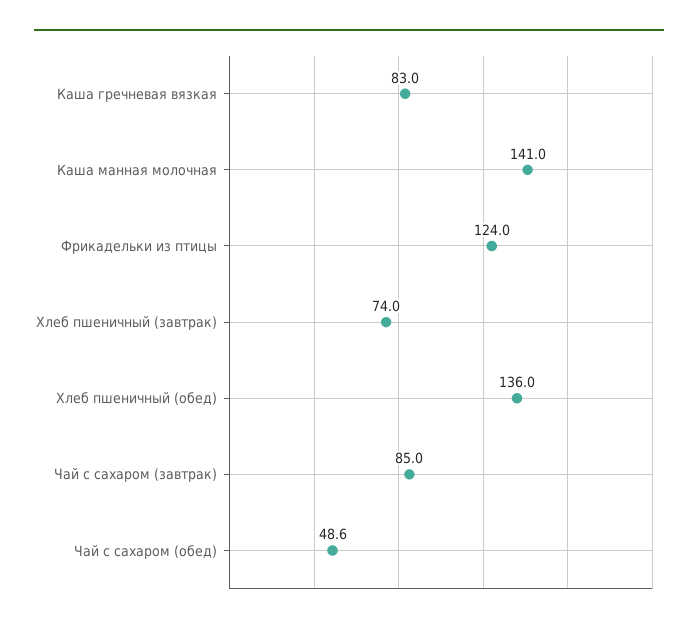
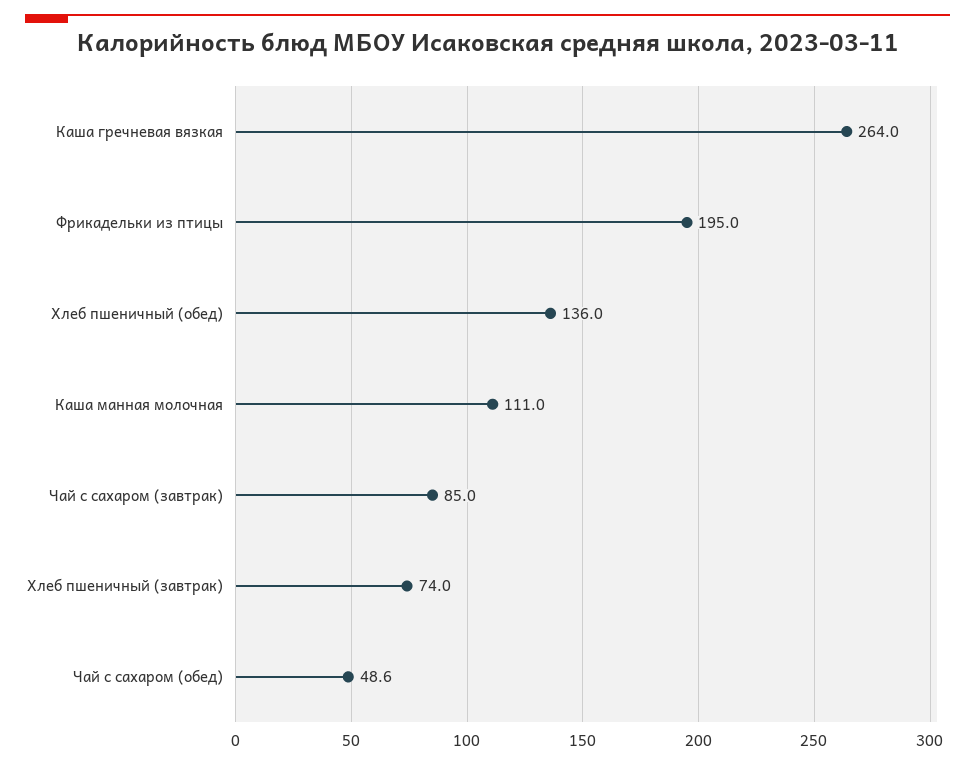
  {
-   "Каша гречневая вязкая": 83,
+   "Каша гречневая вязкая": 264,
-   "Каша манная молочная": 141,
+   "Каша манная молочная": 111,
-   "Фрикадельки из птицы": 124,
+   "Фрикадельки из птицы": 195,
    "Хлеб пшеничный (завтрак)": 74,
    "Хлеб пшеничный (обед)": 136,
    "Чай с сахаром (завтрак)": 85,
    "Чай с сахаром (обед)": 48.6
  }

